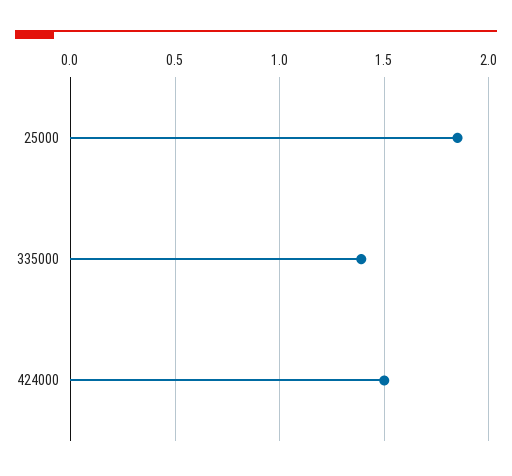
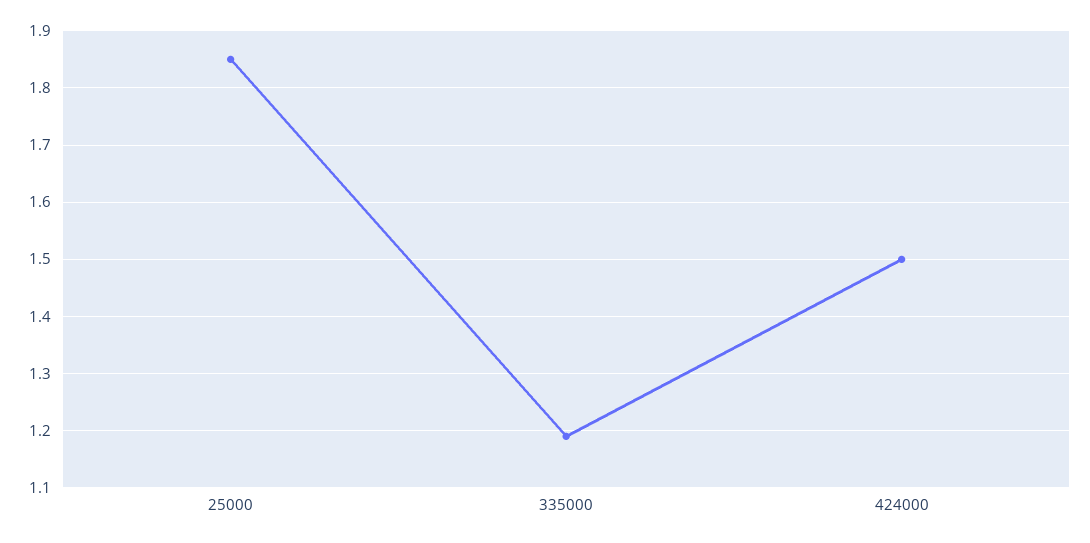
  {
    "25000": 1.85,
-   "335000": 1.4,
+   "335000": 1.2,
    "424000": 1.5
  }

